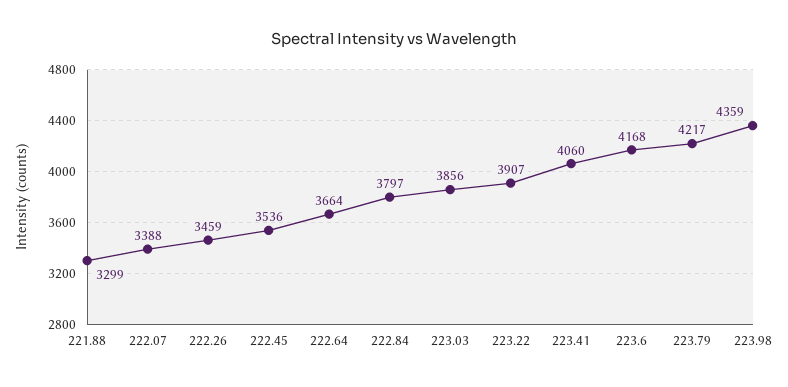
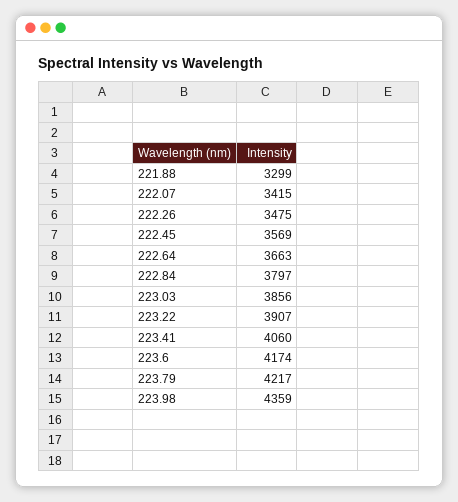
  {
    "221.88": 3299,
-   "222.07": 3388,
+   "222.07": 3415,
-   "222.26": 3459,
+   "222.26": 3475,
-   "222.45": 3536,
+   "222.45": 3569,
-   "222.64": 3664,
+   "222.64": 3663,
    "222.84": 3797,
    "223.03": 3856,
    "223.22": 3907,
    "223.41": 4060,
-   "223.6": 4168,
+   "223.6": 4174,
    "223.79": 4217,
    "223.98": 4359
  }

